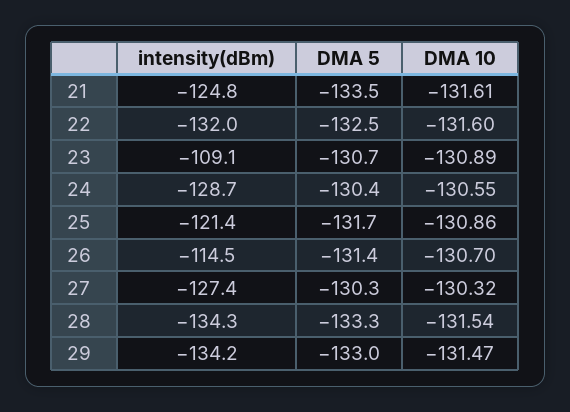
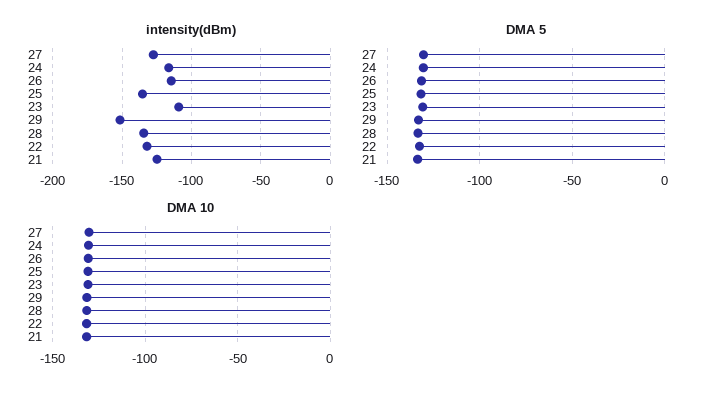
  {
    "intensity(dBm)": {
      "21": -124.8,
      "22": -132,
      "23": -109.1,
-     "24": -128.7,
+     "24": -115,
-     "25": -121.4,
+     "25": -135,
      "26": -114.5,
      "27": -127.4,
      "28": -134.3,
-     "29": -134.2
+     "29": -150
    },
    "DMA 5": {
      "21": -133.5,
      "22": -132.5,
      "23": -130.7,
      "24": -130.4,
      "25": -131.7,
      "26": -131.4,
      "27": -130.3,
      "28": -133.3,
      "29": -133
    },
    "DMA 10": {
      "21": -131.61,
      "22": -131.6,
      "23": -130.89,
      "24": -130.55,
      "25": -130.86,
      "26": -130.7,
      "27": -130.32,
      "28": -131.54,
      "29": -131.47
    }
  }

